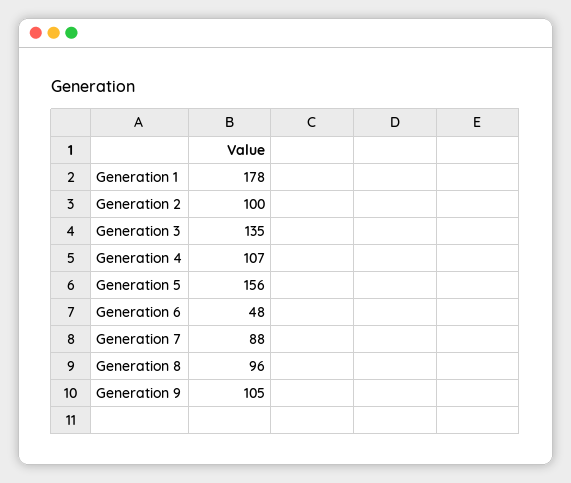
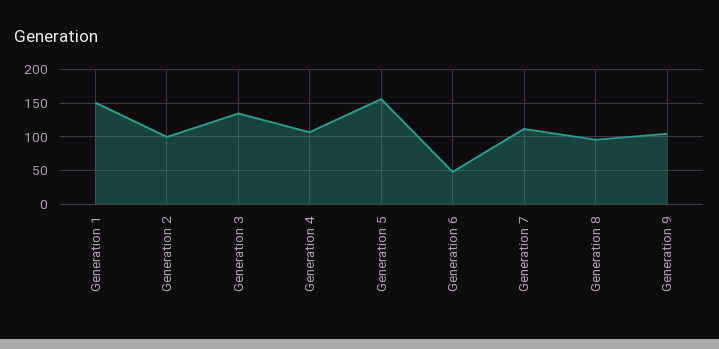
  {
-   "Generation 1": 178,
+   "Generation 1": 150,
    "Generation 2": 100,
    "Generation 3": 135,
    "Generation 4": 107,
    "Generation 5": 156,
    "Generation 6": 48,
-   "Generation 7": 88,
+   "Generation 7": 110,
    "Generation 8": 96,
    "Generation 9": 105
  }

